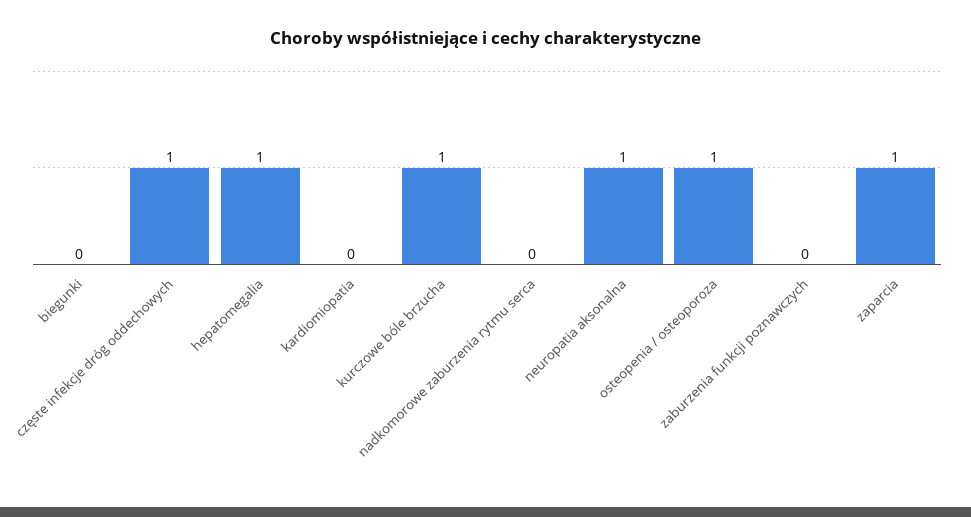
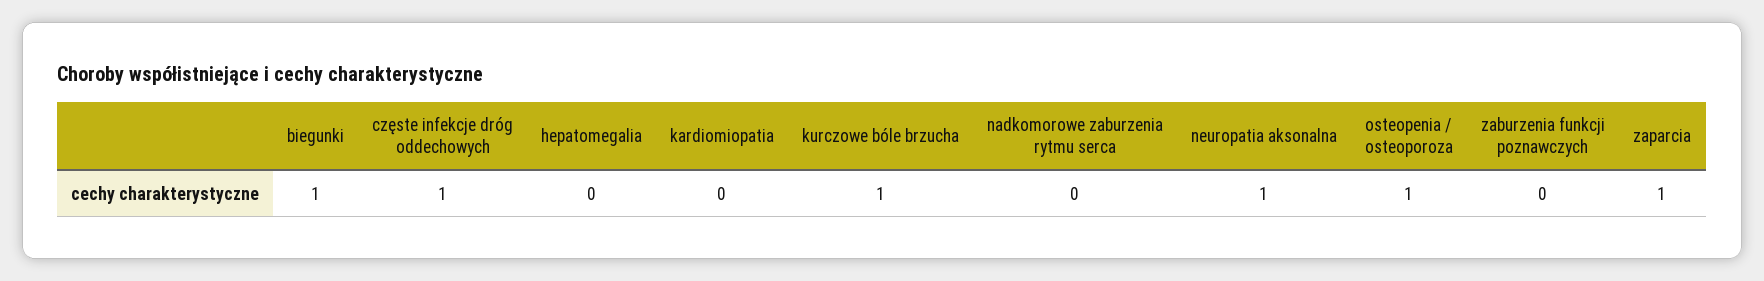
  {
-   "biegunki": 0,
+   "biegunki": 1,
    "częste infekcje dróg oddechowych": 1,
-   "hepatomegalia": 1,
+   "hepatomegalia": 0,
    "kardiomiopatia": 0,
    "kurczowe bóle brzucha": 1,
    "nadkomorowe zaburzenia rytmu serca": 0,
    "neuropatia aksonalna": 1,
    "osteopenia / osteoporoza": 1,
    "zaburzenia funkcji poznawczych": 0,
    "zaparcia": 1
  }

